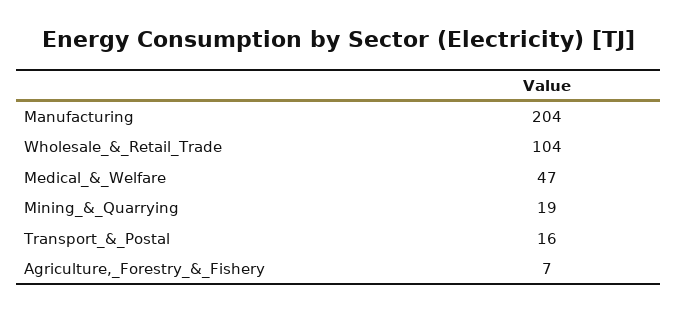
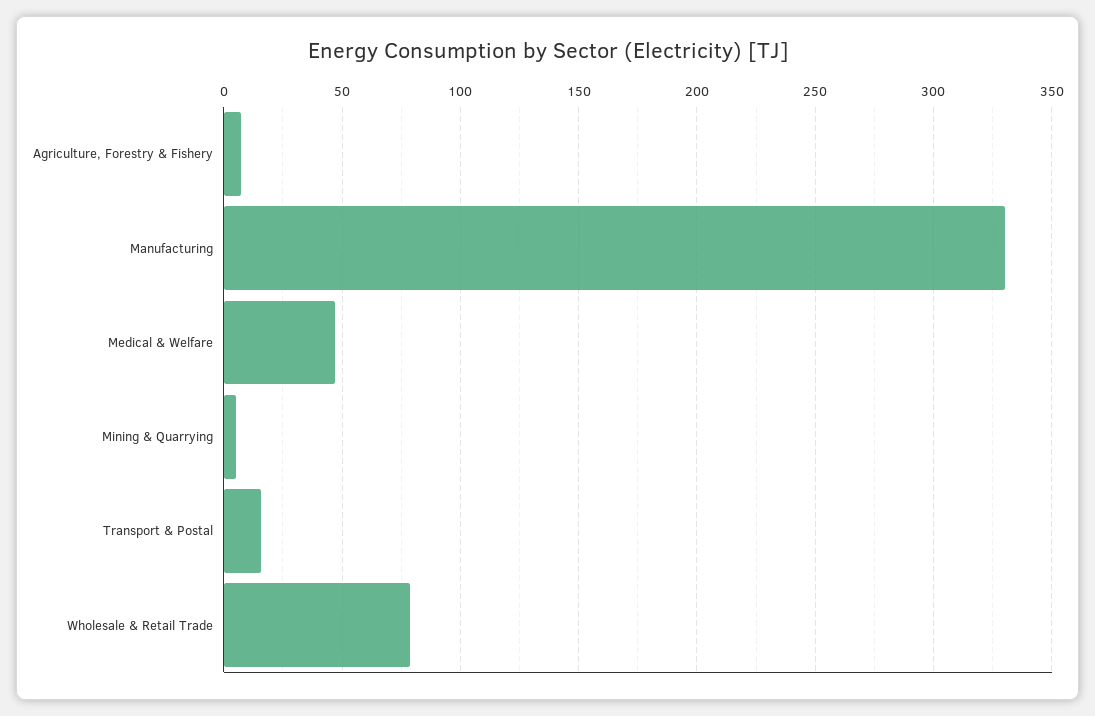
  {
-   "Manufacturing": 204,
+   "Manufacturing": 330,
-   "Wholesale_&_Retail_Trade": 104,
+   "Wholesale_&_Retail_Trade": 80,
    "Medical_&_Welfare": 47,
-   "Mining_&_Quarrying": 19,
+   "Mining_&_Quarrying": 5,
    "Transport_&_Postal": 16,
    "Agriculture,_Forestry_&_Fishery": 7
  }

